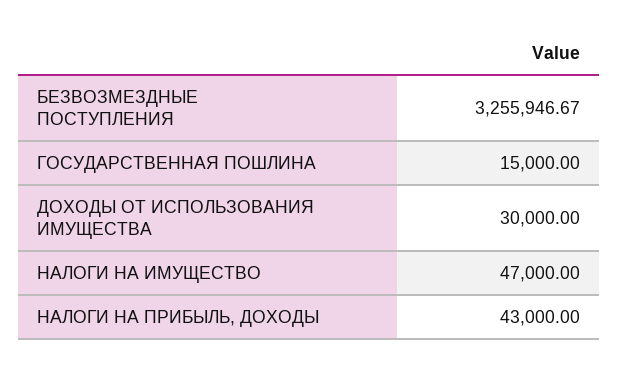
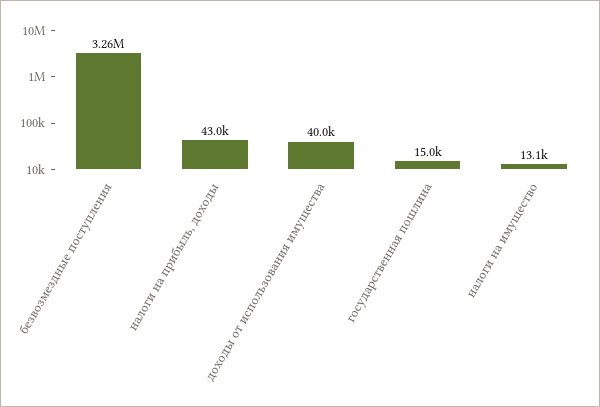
  {
    "БЕЗВОЗМЕЗДНЫЕ ПОСТУПЛЕНИЯ": 3255946.67,
    "ГОСУДАРСТВЕННАЯ ПОШЛИНА": 15000,
-   "ДОХОДЫ ОТ ИСПОЛЬЗОВАНИЯ ИМУЩЕСТВА": 30000,
+   "ДОХОДЫ ОТ ИСПОЛЬЗОВАНИЯ ИМУЩЕСТВА": 40000,
-   "НАЛОГИ НА ИМУЩЕСТВО": 47000,
+   "НАЛОГИ НА ИМУЩЕСТВО": 13100,
    "НАЛОГИ НА ПРИБЫЛЬ, ДОХОДЫ": 43000
  }

